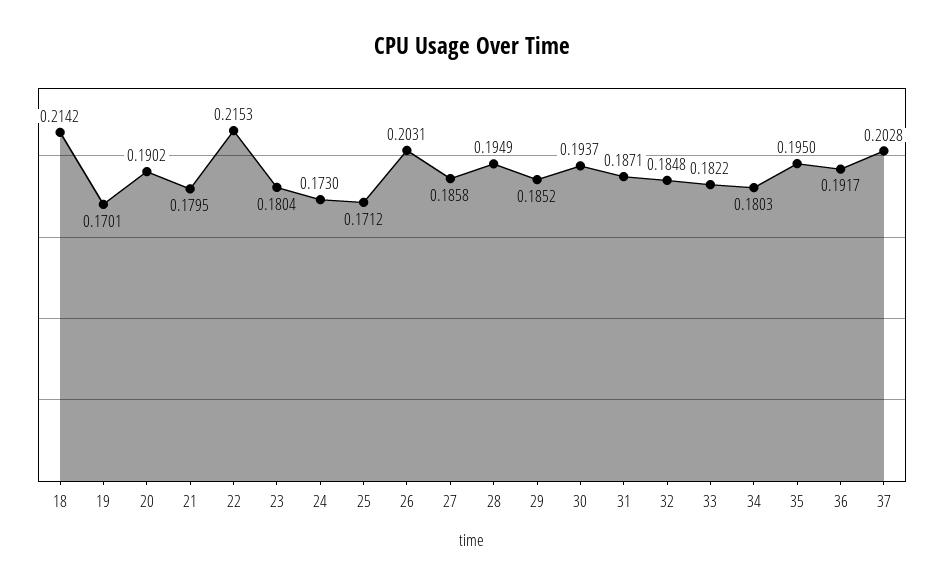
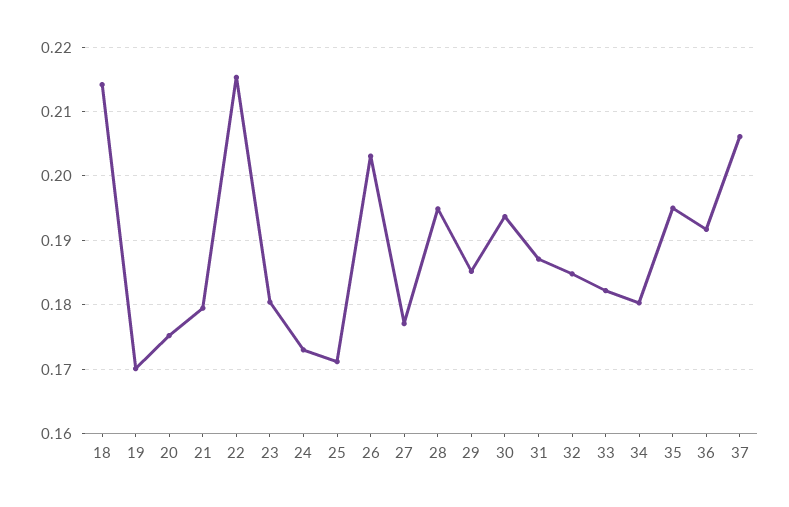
  {
    "18": 0.2142,
    "19": 0.1701,
-   "20": 0.1902,
+   "20": 0.175,
    "21": 0.1795,
    "22": 0.2153,
    "23": 0.1804,
    "24": 0.173,
    "25": 0.1712,
    "26": 0.2031,
-   "27": 0.1858,
+   "27": 0.177,
    "28": 0.1949,
    "29": 0.1852,
    "30": 0.1937,
    "31": 0.1871,
    "32": 0.1848,
    "33": 0.1822,
    "34": 0.1803,
    "35": 0.195,
    "36": 0.1917,
-   "37": 0.2028
+   "37": 0.206
  }

